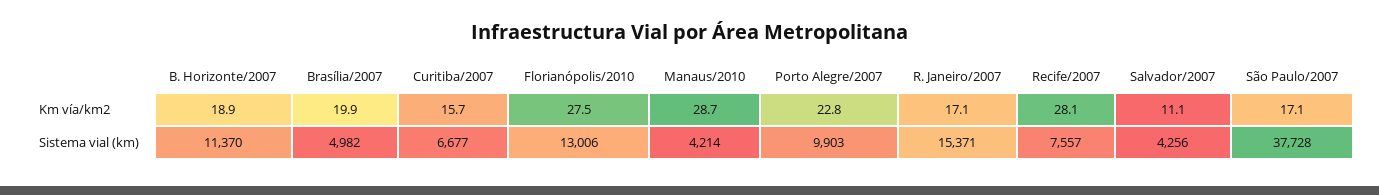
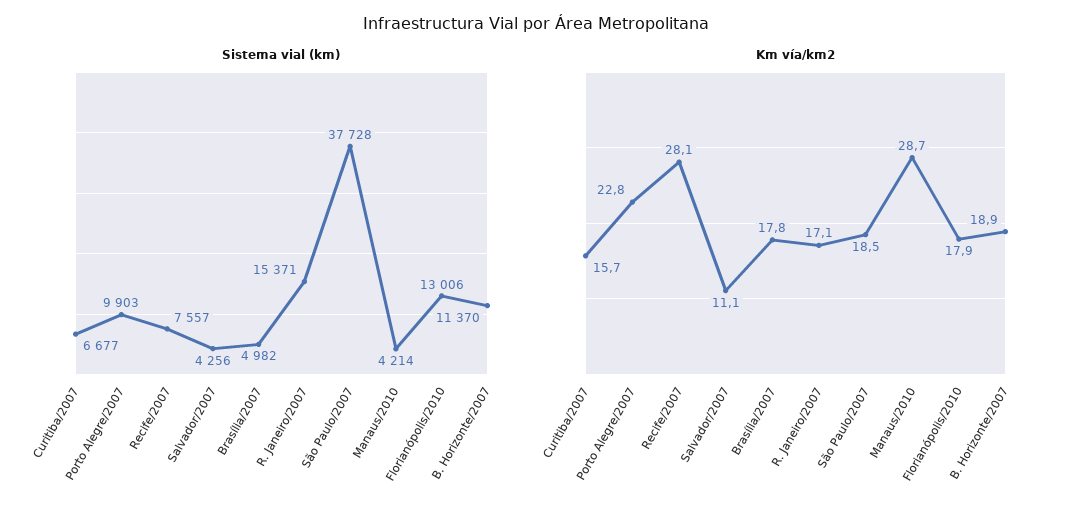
  {
    "Km vía/km2": {
      "B. Horizonte/2007": 18.9,
-     "Brasília/2007": 19.9,
+     "Brasília/2007": 17.8,
      "Curitiba/2007": 15.7,
-     "Florianópolis/2010": 27.5,
+     "Florianópolis/2010": 17.9,
      "Manaus/2010": 28.7,
      "Porto Alegre/2007": 22.8,
      "R. Janeiro/2007": 17.1,
      "Recife/2007": 28.1,
      "Salvador/2007": 11.1,
-     "São Paulo/2007": 17.1
+     "São Paulo/2007": 18.5
    },
    "Sistema vial (km)": {
      "B. Horizonte/2007": 11370,
      "Brasília/2007": 4982,
      "Curitiba/2007": 6677,
      "Florianópolis/2010": 13006,
      "Manaus/2010": 4214,
      "Porto Alegre/2007": 9903,
      "R. Janeiro/2007": 15371,
      "Recife/2007": 7557,
      "Salvador/2007": 4256,
      "São Paulo/2007": 37728
    }
  }

